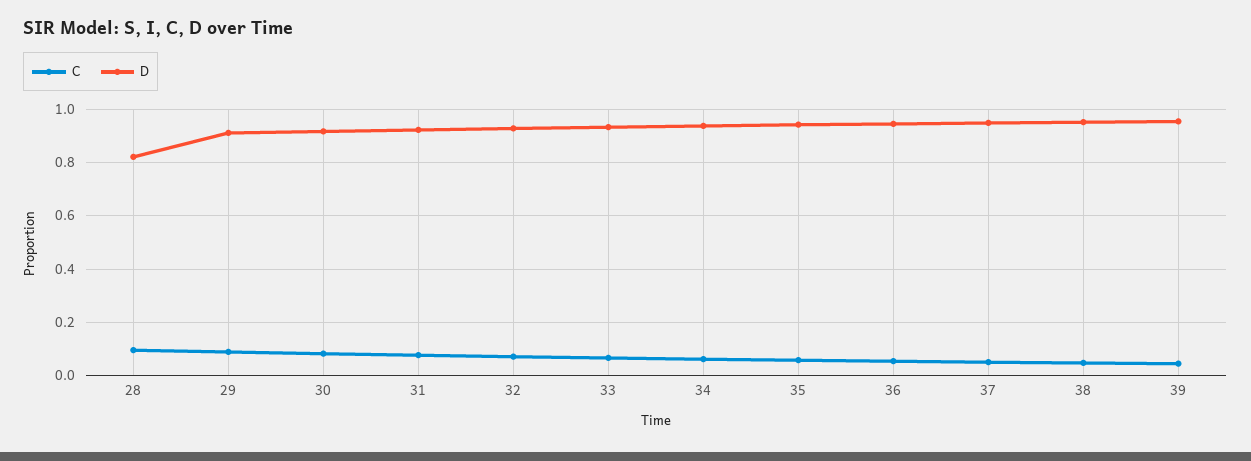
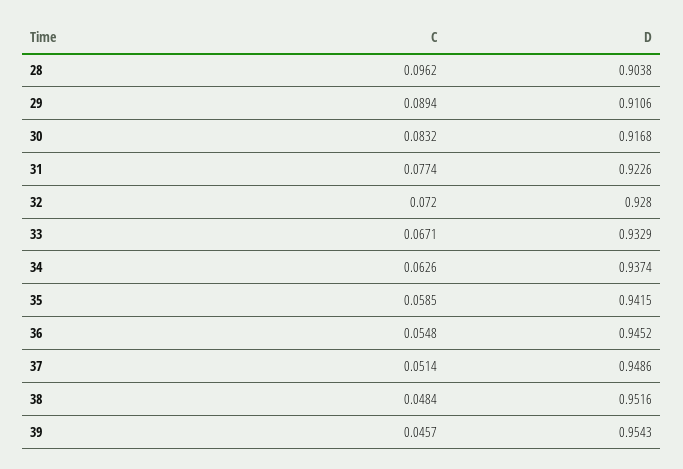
  {
    "C": {
      "28": 0.0962,
      "29": 0.0894,
      "30": 0.0832,
      "31": 0.0774,
      "32": 0.072,
      "33": 0.0671,
      "34": 0.0626,
      "35": 0.0585,
      "36": 0.0548,
      "37": 0.0514,
      "38": 0.0484,
      "39": 0.0457
    },
    "D": {
-     "28": 0.825,
+     "28": 0.9038,
      "29": 0.9106,
      "30": 0.9168,
      "31": 0.9226,
      "32": 0.928,
      "33": 0.9329,
      "34": 0.9374,
      "35": 0.9415,
      "36": 0.9452,
      "37": 0.9486,
      "38": 0.9516,
      "39": 0.9543
    }
  }

